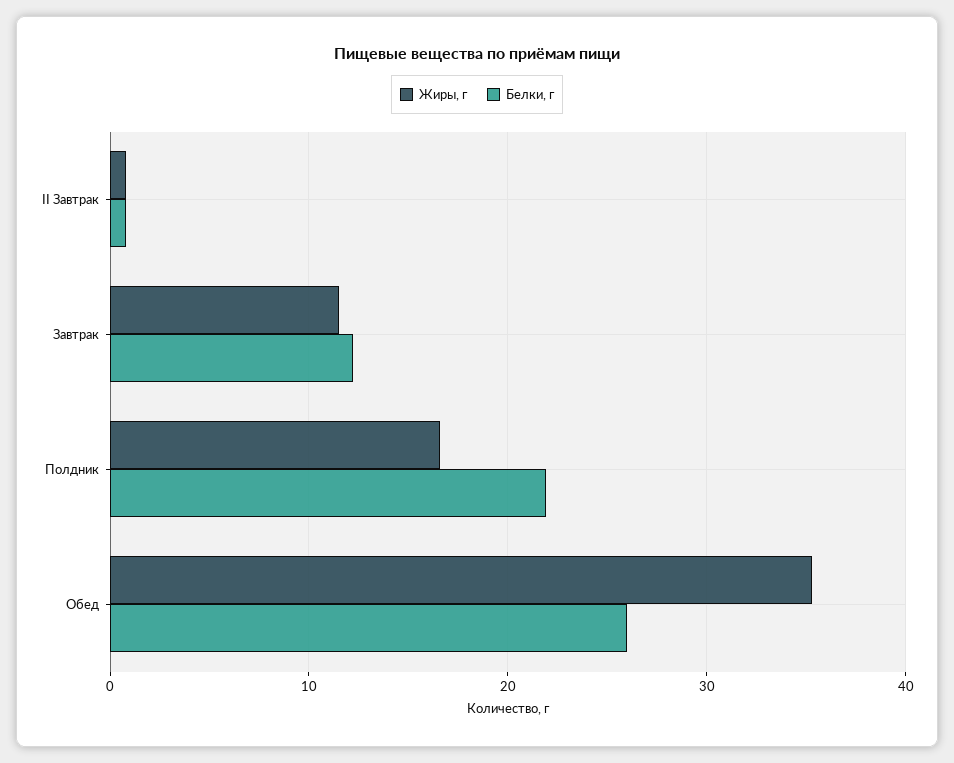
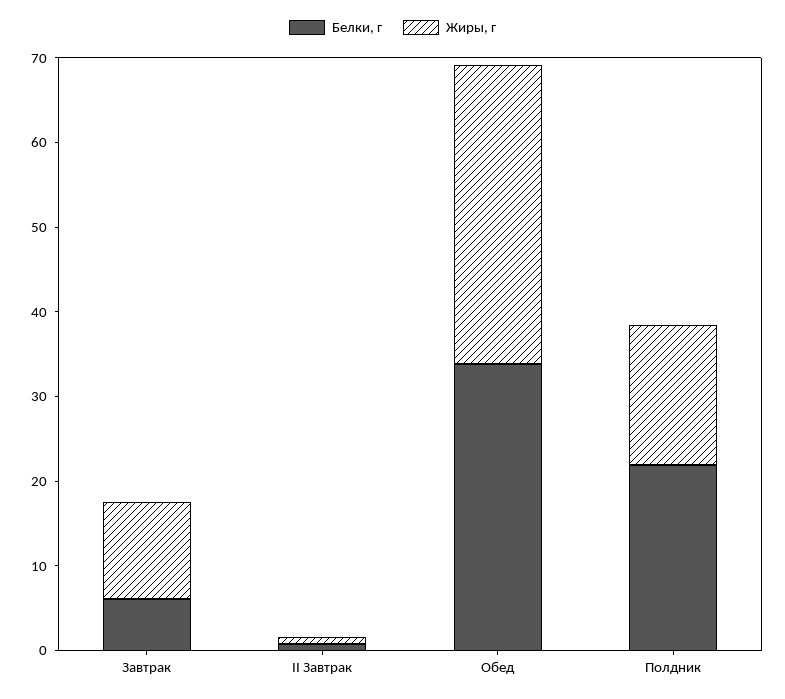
  {
    "Жиры, г": {
      "II Завтрак": 1,
      "Завтрак": 12,
      "Полдник": 17,
      "Обед": 35
    },
    "Белки, г": {
      "II Завтрак": 1,
-     "Завтрак": 12,
+     "Завтрак": 6,
      "Полдник": 22,
-     "Обед": 26
+     "Обед": 34
    }
  }

